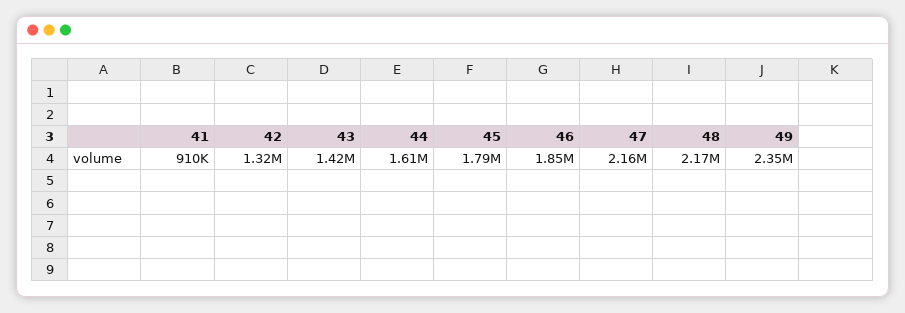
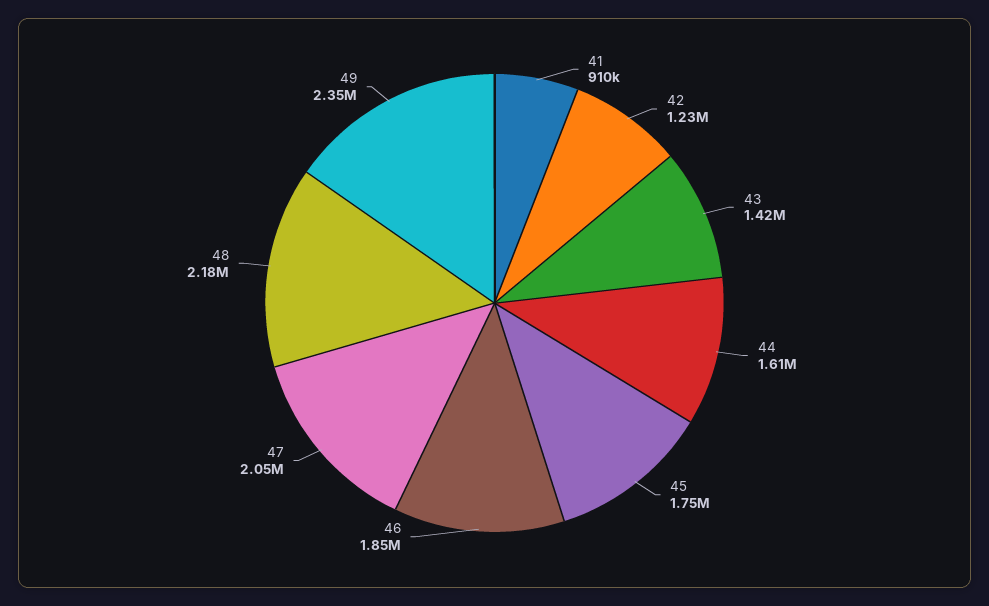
  {
    "41": 910000,
-   "42": 1320000,
+   "42": 1230000,
    "43": 1420000,
    "44": 1610000,
-   "45": 1790000,
+   "45": 1750000,
    "46": 1850000,
-   "47": 2160000,
+   "47": 2050000,
-   "48": 2170000,
+   "48": 2180000,
    "49": 2350000
  }

